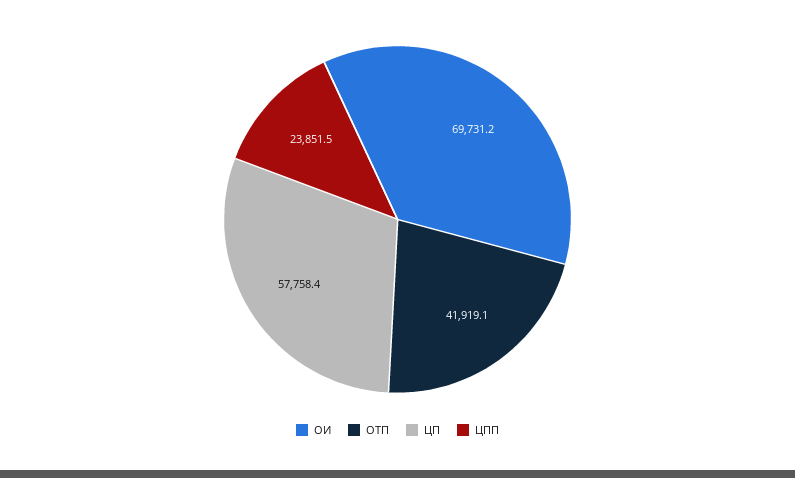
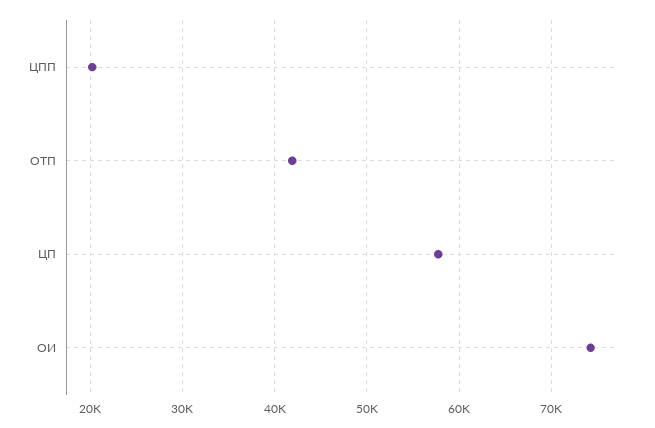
  {
-   "ОИ": 69731.2,
+   "ОИ": 74000,
    "ОТП": 41919.1,
    "ЦП": 57758.4,
-   "ЦПП": 23851.5
+   "ЦПП": 20000
  }

